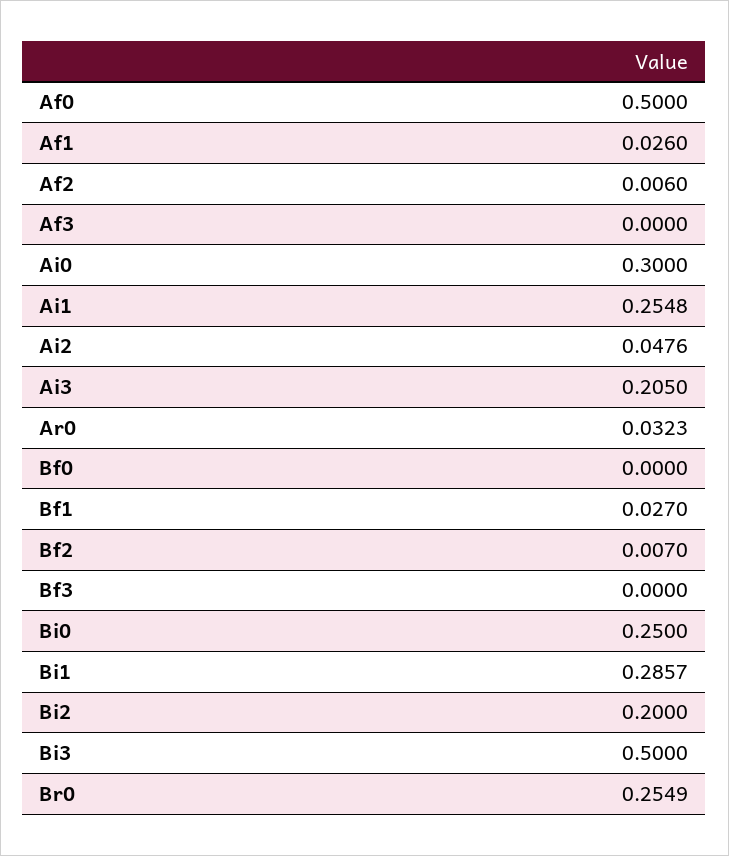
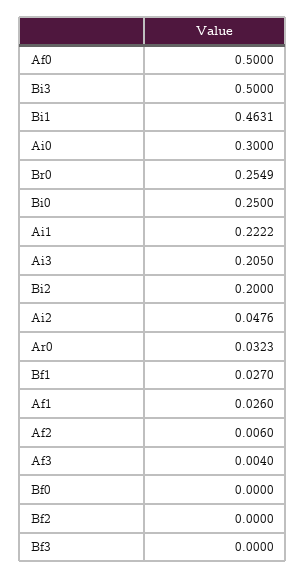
  {
    "Af0": 0.5,
    "Af1": 0.026,
    "Af2": 0.006,
-   "Af3": 0,
+   "Af3": 0.004,
    "Ai0": 0.3,
-   "Ai1": 0.2548,
+   "Ai1": 0.2222,
    "Ai2": 0.0476,
    "Ai3": 0.205,
    "Ar0": 0.0323,
    "Bf0": 0,
    "Bf1": 0.027,
-   "Bf2": 0.007,
+   "Bf2": 0,
    "Bf3": 0,
    "Bi0": 0.25,
-   "Bi1": 0.2857,
+   "Bi1": 0.4631,
    "Bi2": 0.2,
    "Bi3": 0.5,
    "Br0": 0.2549
  }

